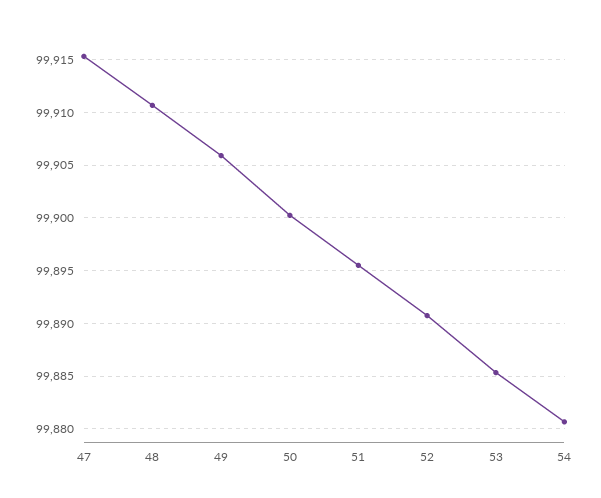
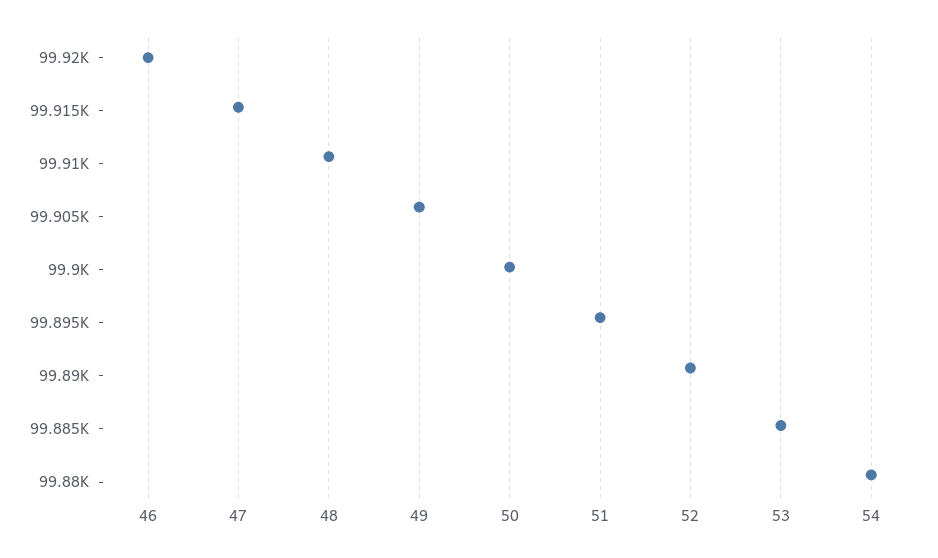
  {
    "47": 99915,
    "48": 99911,
    "49": 99906,
    "50": 99900,
    "51": 99896,
    "52": 99891,
    "53": 99885,
-   "54": 99881
+   "54": 99881,
+   "46": 99920
  }

